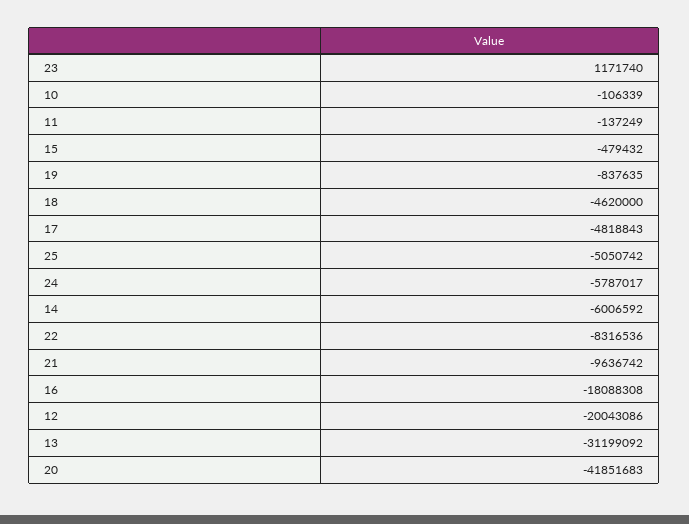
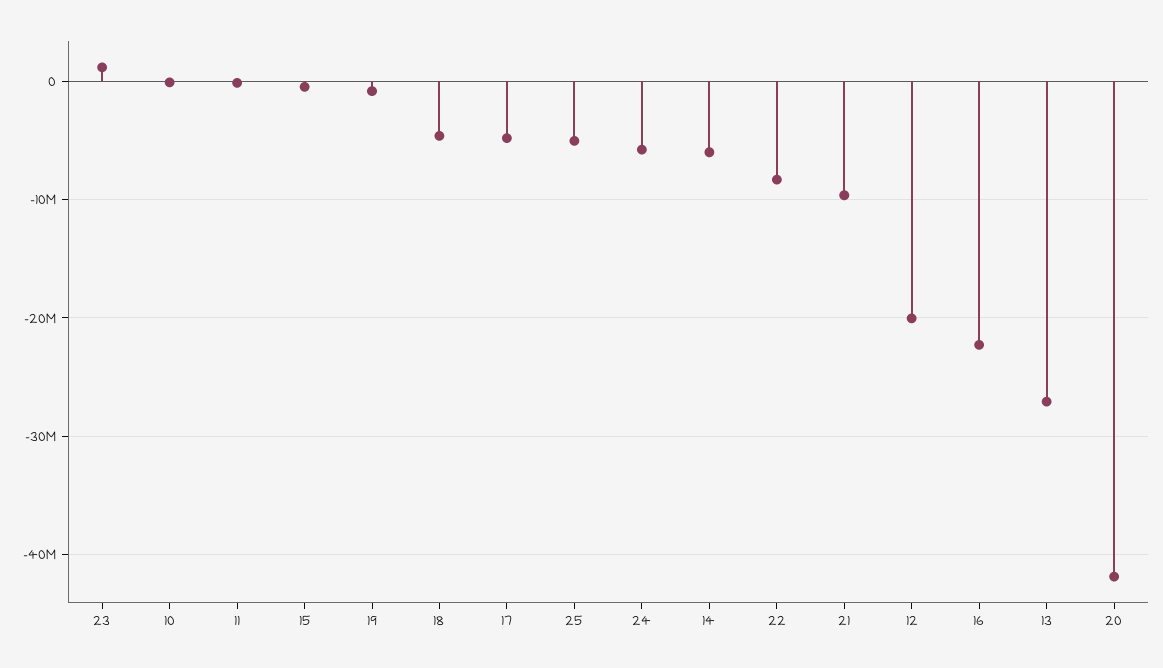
  {
    "23": 1171740,
    "10": -106339,
    "11": -137249,
    "15": -479432,
    "19": -837635,
    "18": -4620000,
    "17": -4818843,
    "25": -5050742,
    "24": -5787017,
    "14": -6006592,
    "22": -8316536,
    "21": -9636742,
-   "16": -18088308,
+   "16": -22000000,
    "12": -20043086,
-   "13": -31199092,
+   "13": -27000000,
    "20": -41851683
  }

